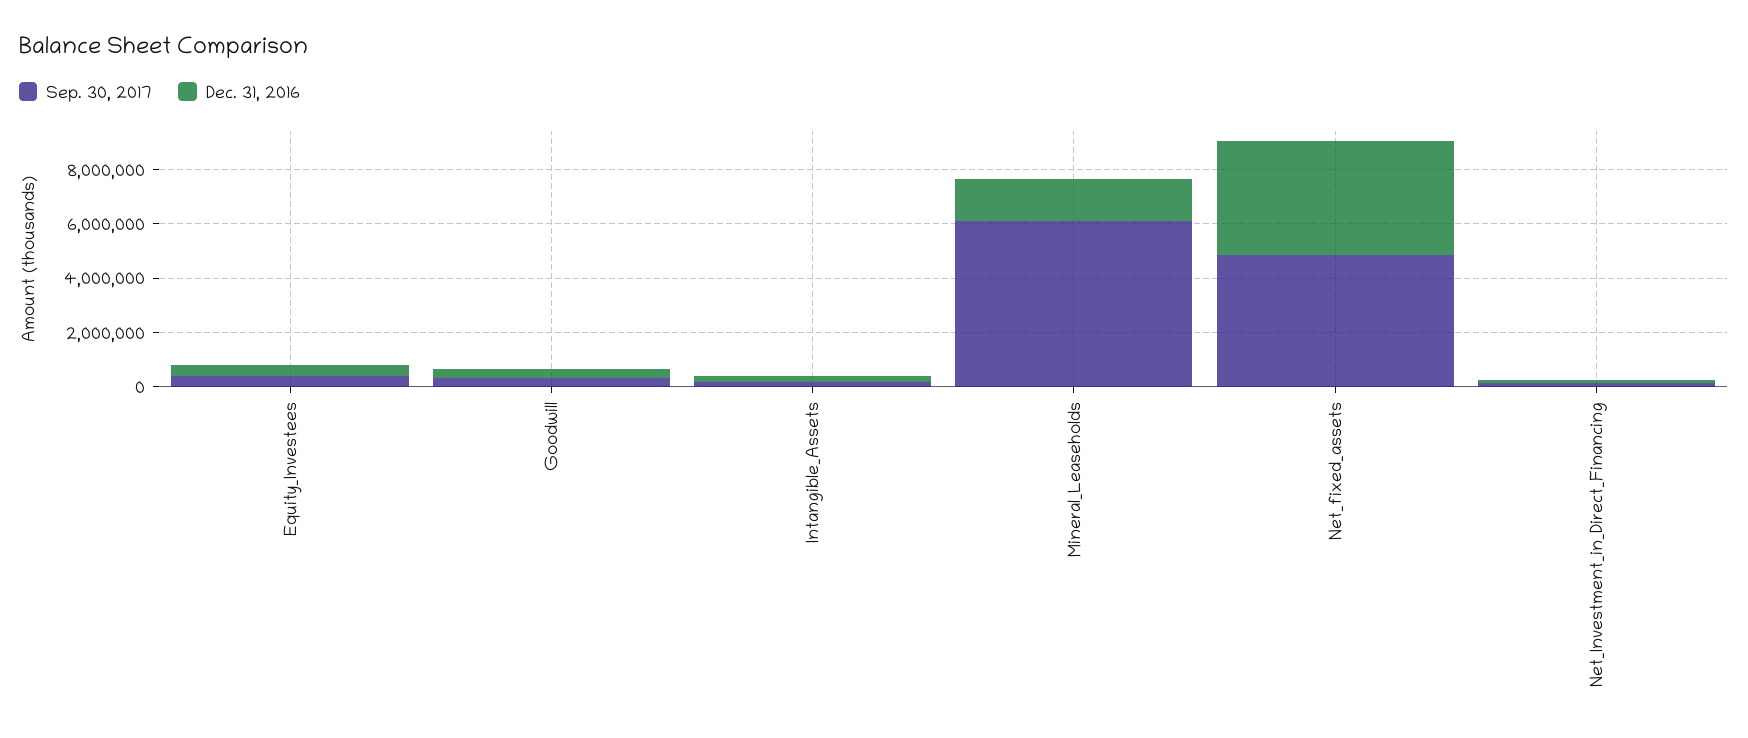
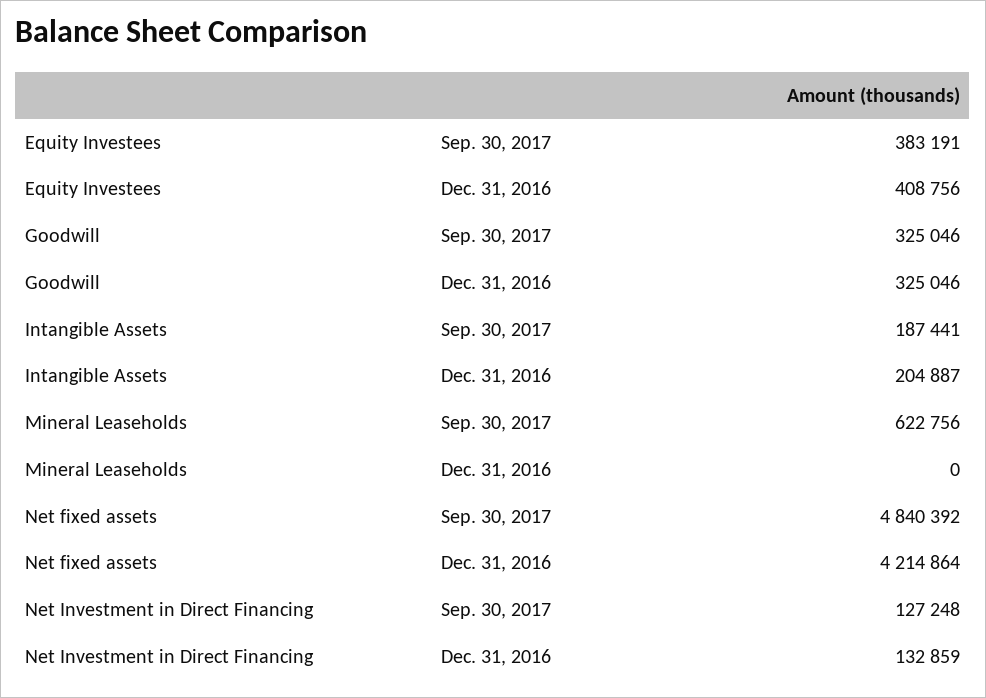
  {
    "Sep. 30, 2017": {
      "Equity_Investees": 383191,
      "Goodwill": 325046,
      "Intangible_Assets": 187441,
-     "Mineral_Leaseholds": 6000000,
+     "Mineral_Leaseholds": 622756,
      "Net_fixed_assets": 4840392,
      "Net_Investment_in_Direct_Financing": 127248
    },
    "Dec. 31, 2016": {
      "Equity_Investees": 408756,
      "Goodwill": 325046,
      "Intangible_Assets": 204887,
-     "Mineral_Leaseholds": 1500000,
+     "Mineral_Leaseholds": 0,
      "Net_fixed_assets": 4214864,
      "Net_Investment_in_Direct_Financing": 132859
    }
  }

